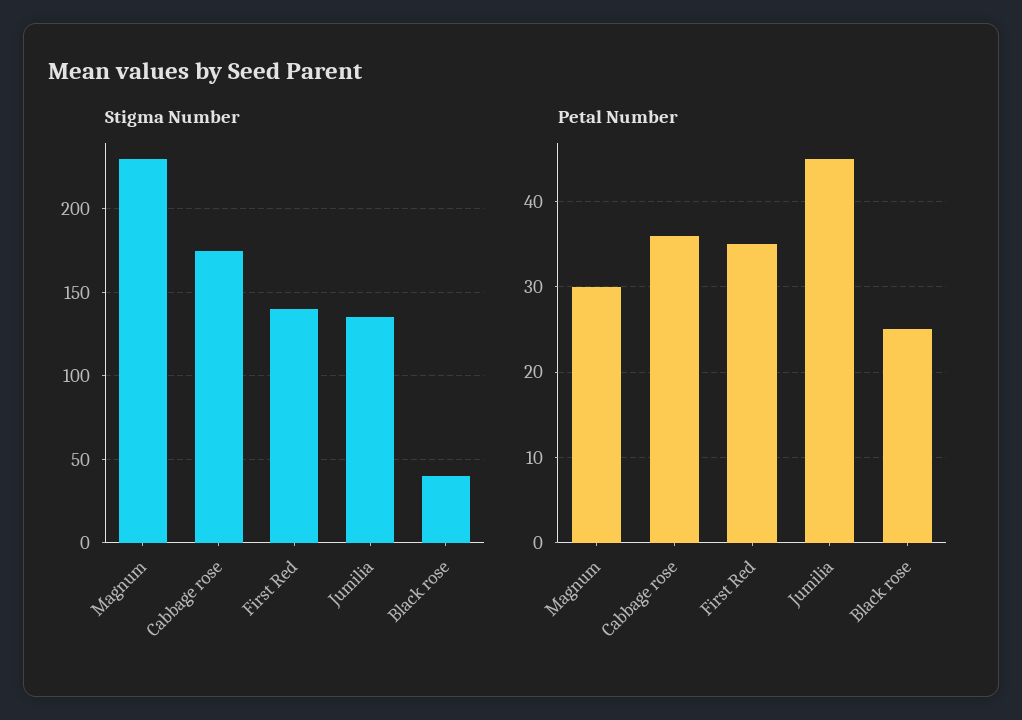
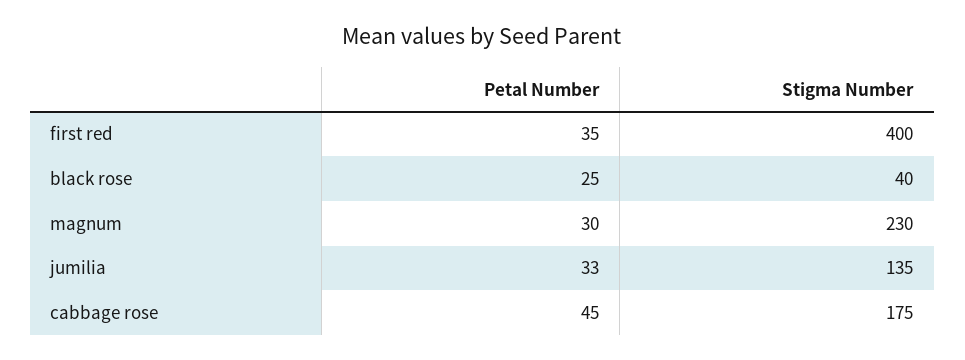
  {
    "Stigma Number": {
      "Magnum": 230,
      "Cabbage rose": 175,
-     "First Red": 140,
+     "First Red": 400,
      "Jumilia": 135,
      "Black rose": 40
    },
    "Petal Number": {
      "Magnum": 30,
-     "Cabbage rose": 36,
+     "Cabbage rose": 45,
      "First Red": 35,
-     "Jumilia": 45,
+     "Jumilia": 33,
      "Black rose": 25
    }
  }

